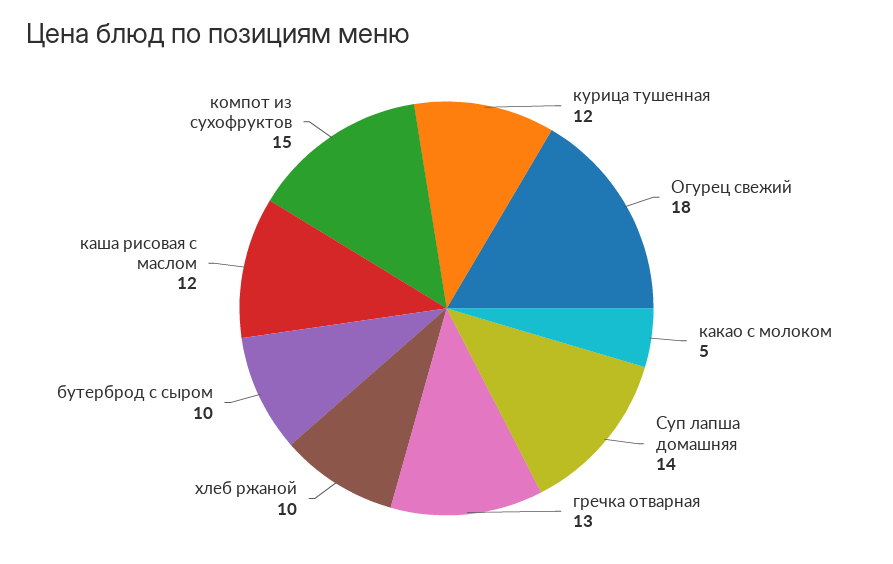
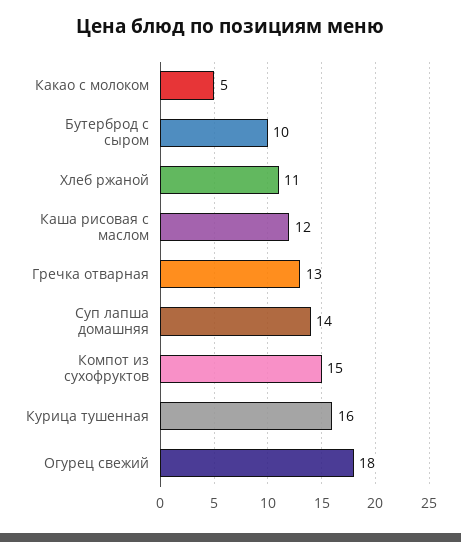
  {
-   "курица тушенная": 12,
+   "курица тушенная": 16,
    "Огурец свежий": 18,
    "какао с молоком": 5,
    "Суп лапша домашняя": 14,
    "гречка отварная": 13,
-   "хлеб ржаной": 10,
+   "хлеб ржаной": 11,
    "бутерброд с сыром": 10,
    "каша рисовая с маслом": 12,
    "компот из сухофруктов": 15
  }

